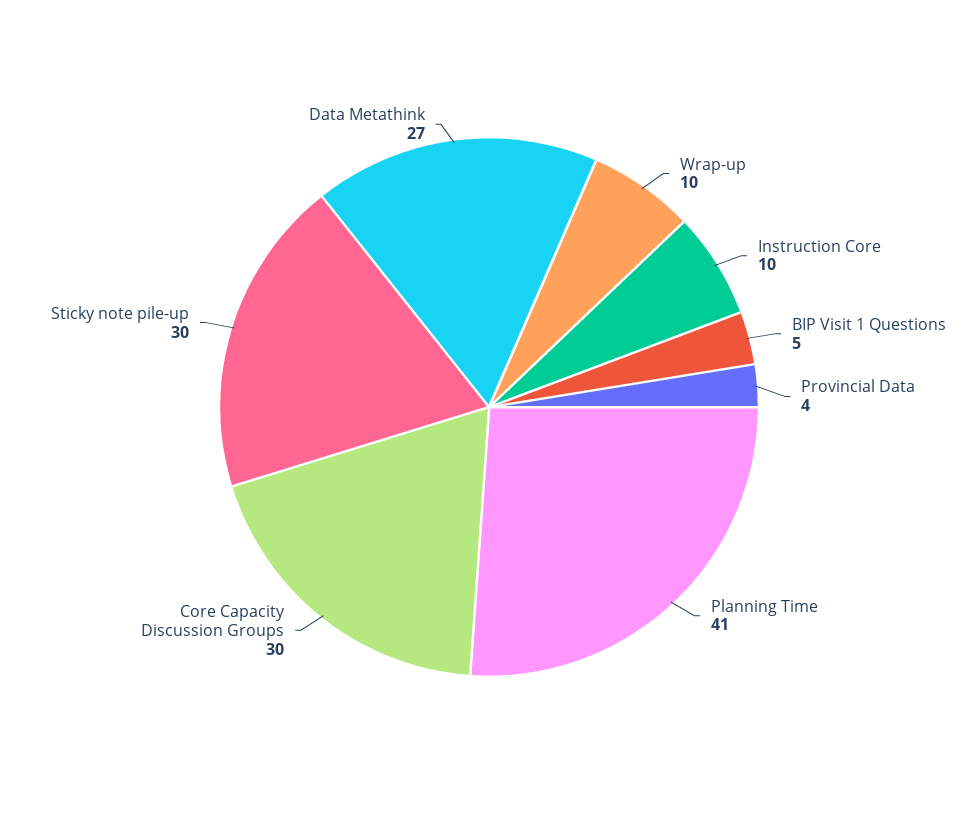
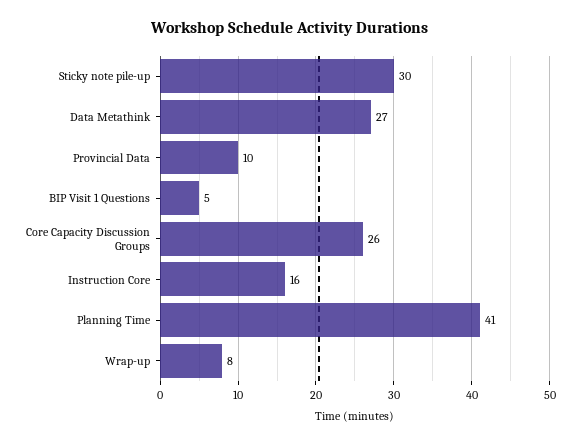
  {
-   "Wrap-up": 10,
+   "Wrap-up": 8,
-   "Instruction Core": 10,
+   "Instruction Core": 16,
    "BIP Visit 1 Questions": 5,
-   "Provincial Data": 4,
+   "Provincial Data": 10,
    "Planning Time": 41,
-   "Core Capacity Discussion Groups": 30,
+   "Core Capacity Discussion Groups": 26,
    "Sticky note pile-up": 30,
    "Data Metathink": 27
  }

